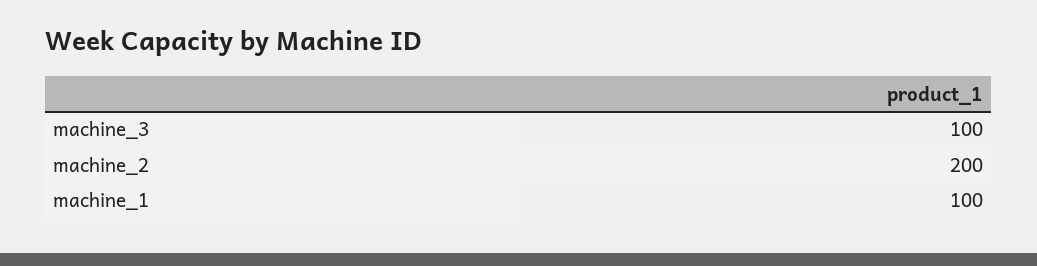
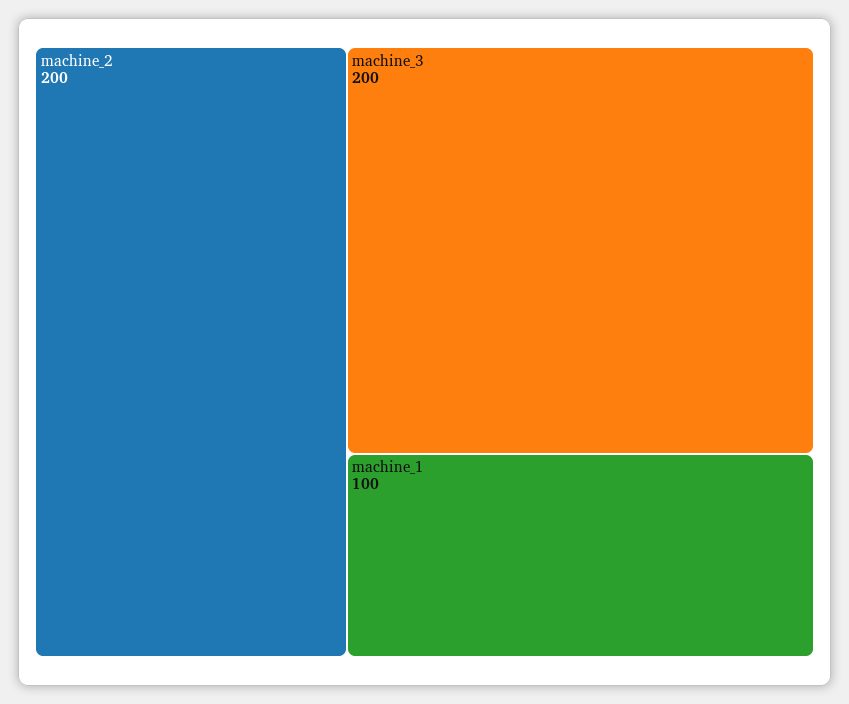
  {
-   "machine_3": 100,
+   "machine_3": 200,
    "machine_2": 200,
    "machine_1": 100
  }

